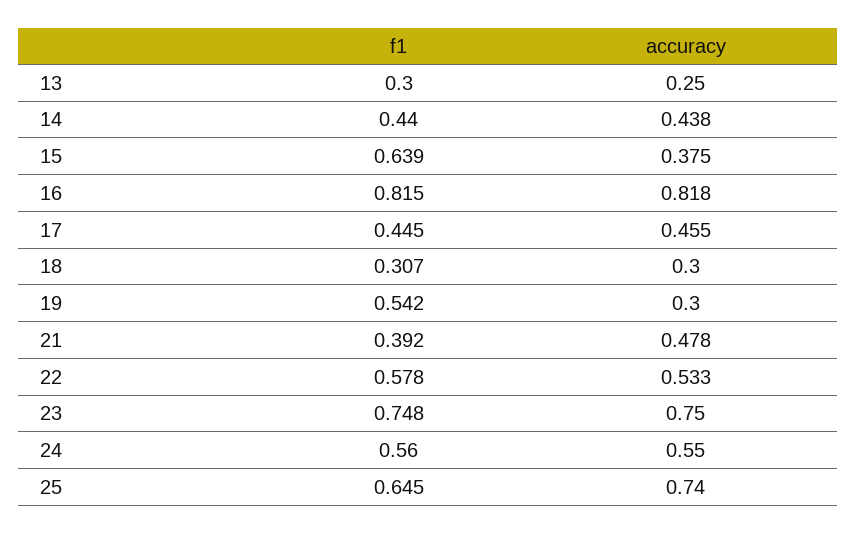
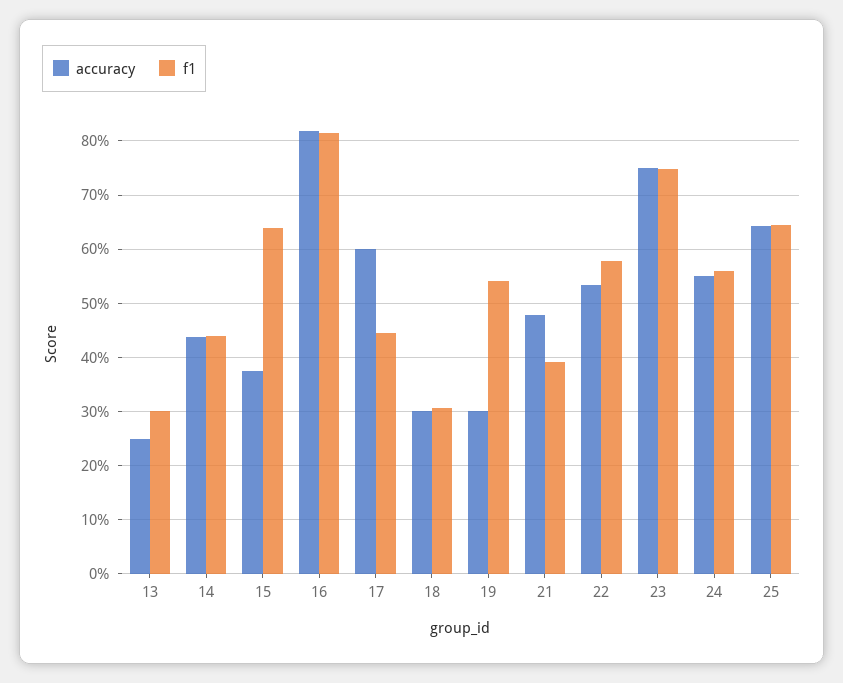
  {
    "f1": {
      "13": 0.3,
      "14": 0.44,
      "15": 0.639,
      "16": 0.815,
      "17": 0.445,
      "18": 0.307,
      "19": 0.542,
      "21": 0.392,
      "22": 0.578,
      "23": 0.748,
      "24": 0.56,
      "25": 0.645
    },
    "accuracy": {
      "13": 0.25,
      "14": 0.438,
      "15": 0.375,
      "16": 0.818,
-     "17": 0.455,
+     "17": 0.6,
      "18": 0.3,
      "19": 0.3,
      "21": 0.478,
      "22": 0.533,
      "23": 0.75,
      "24": 0.55,
-     "25": 0.74
+     "25": 0.64
    }
  }

